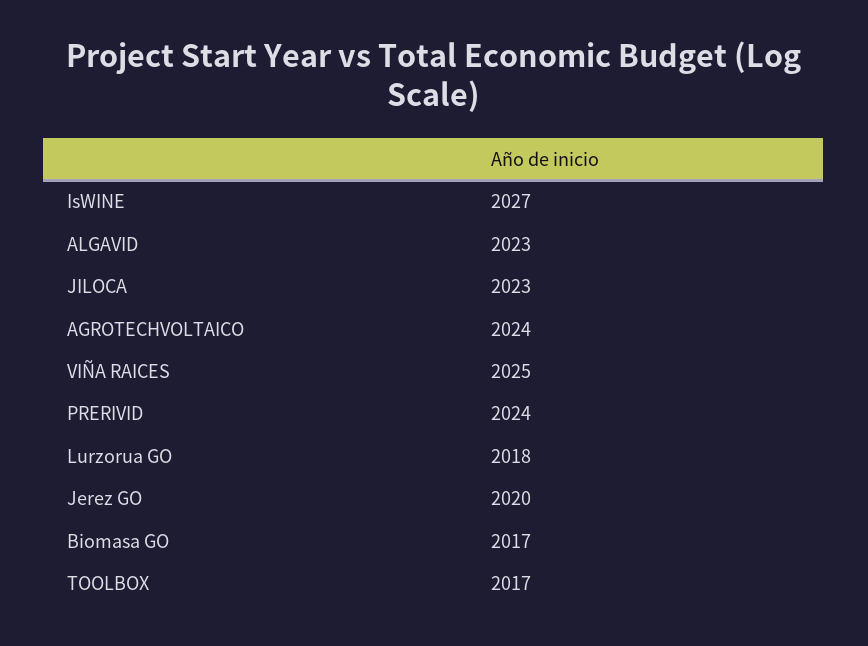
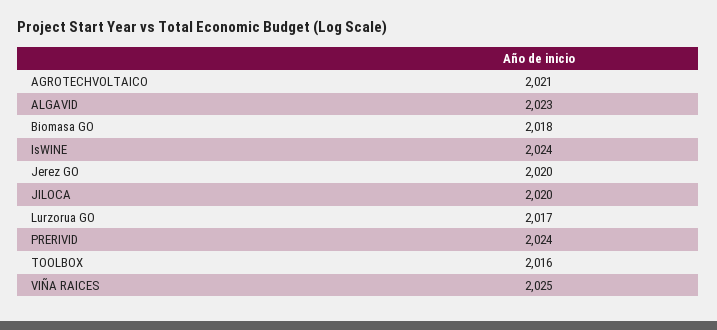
  {
-   "IsWINE": 2027,
+   "IsWINE": 2024,
    "ALGAVID": 2023,
-   "JILOCA": 2023,
+   "JILOCA": 2020,
-   "AGROTECHVOLTAICO": 2024,
+   "AGROTECHVOLTAICO": 2021,
    "VIÑA RAICES": 2025,
    "PRERIVID": 2024,
-   "Lurzorua GO": 2018,
+   "Lurzorua GO": 2017,
    "Jerez GO": 2020,
-   "Biomasa GO": 2017,
+   "Biomasa GO": 2018,
-   "TOOLBOX": 2017
+   "TOOLBOX": 2016
  }

